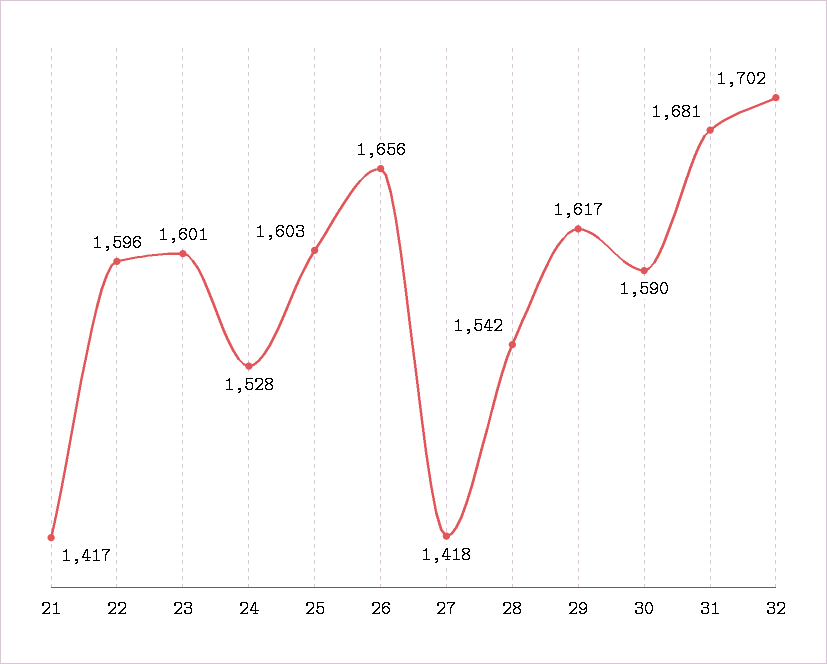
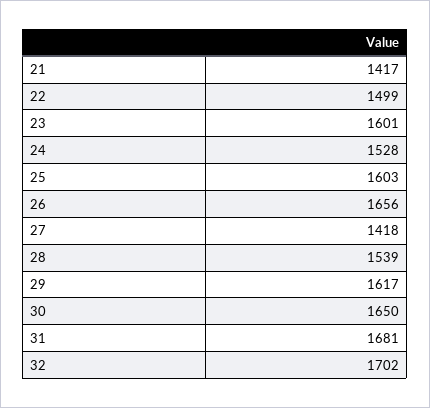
  {
    "21": 1417,
-   "22": 1596,
+   "22": 1499,
    "23": 1601,
    "24": 1528,
    "25": 1603,
    "26": 1656,
    "27": 1418,
-   "28": 1542,
+   "28": 1539,
    "29": 1617,
-   "30": 1590,
+   "30": 1650,
    "31": 1681,
    "32": 1702
  }

